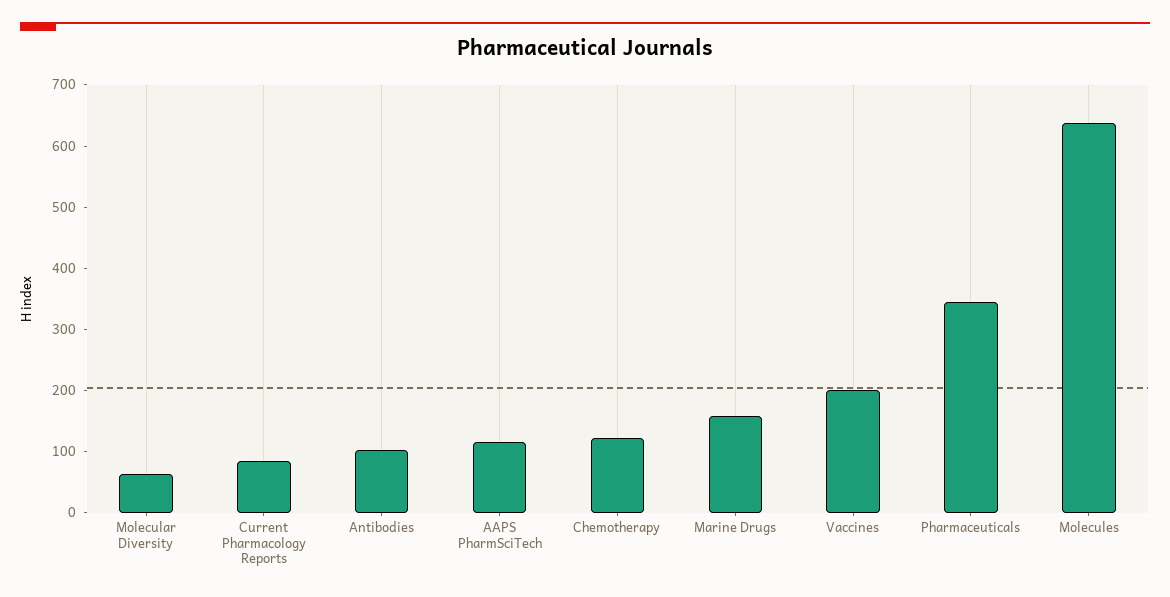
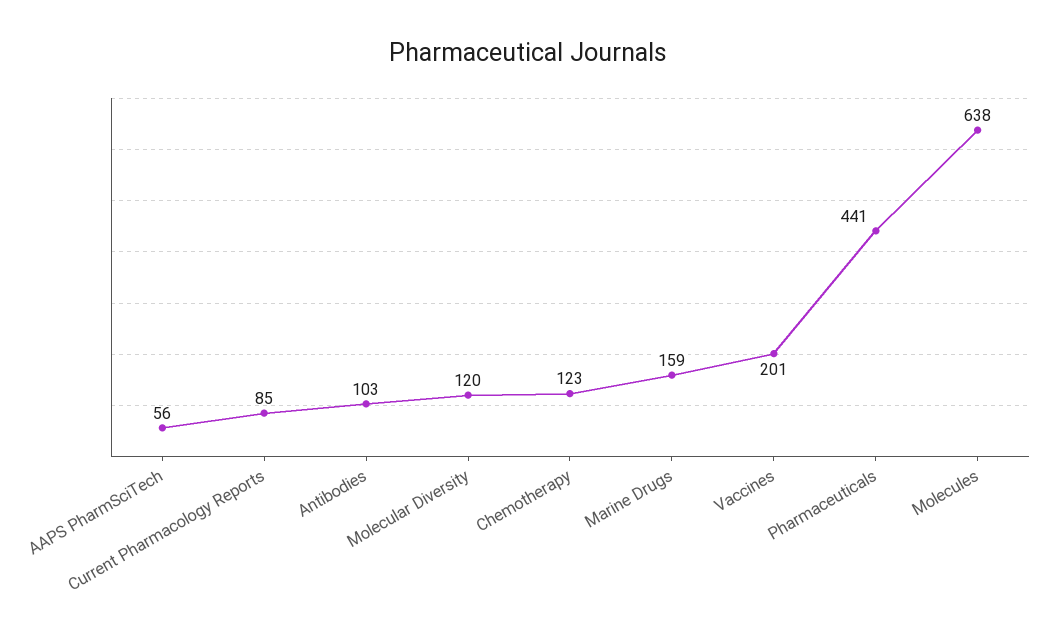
  {
-   "Molecular Diversity": 60,
+   "Molecular Diversity": 120,
    "Current Pharmacology Reports": 85,
    "Antibodies": 103,
-   "AAPS PharmSciTech": 120,
+   "AAPS PharmSciTech": 56,
    "Chemotherapy": 123,
    "Marine Drugs": 159,
    "Vaccines": 201,
-   "Pharmaceuticals": 340,
+   "Pharmaceuticals": 441,
    "Molecules": 638
  }

